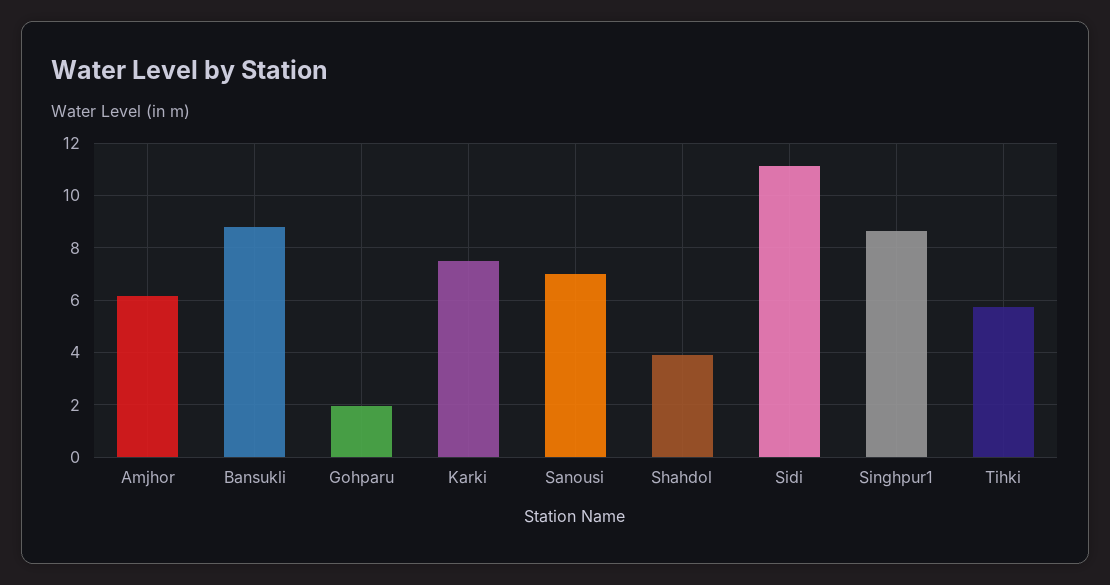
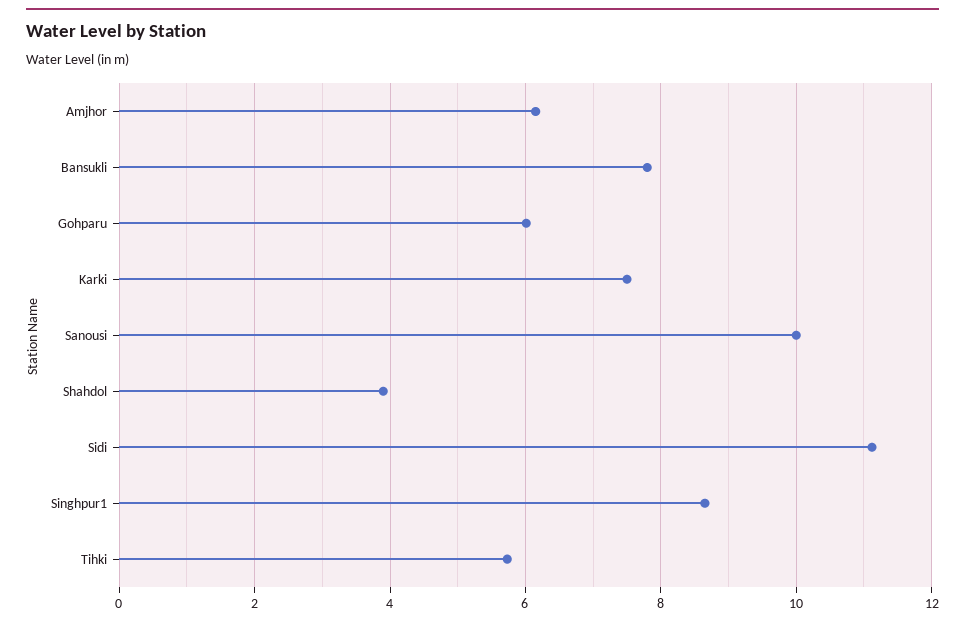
  {
    "Amjhor": 6.2,
-   "Bansukli": 8.75,
+   "Bansukli": 7.8,
-   "Gohparu": 2,
+   "Gohparu": 6,
    "Karki": 7.6,
-   "Sanousi": 7,
+   "Sanousi": 10,
    "Shahdol": 4,
    "Sidi": 11.2,
    "Singhpur1": 8.6,
    "Tihki": 5.8
  }

